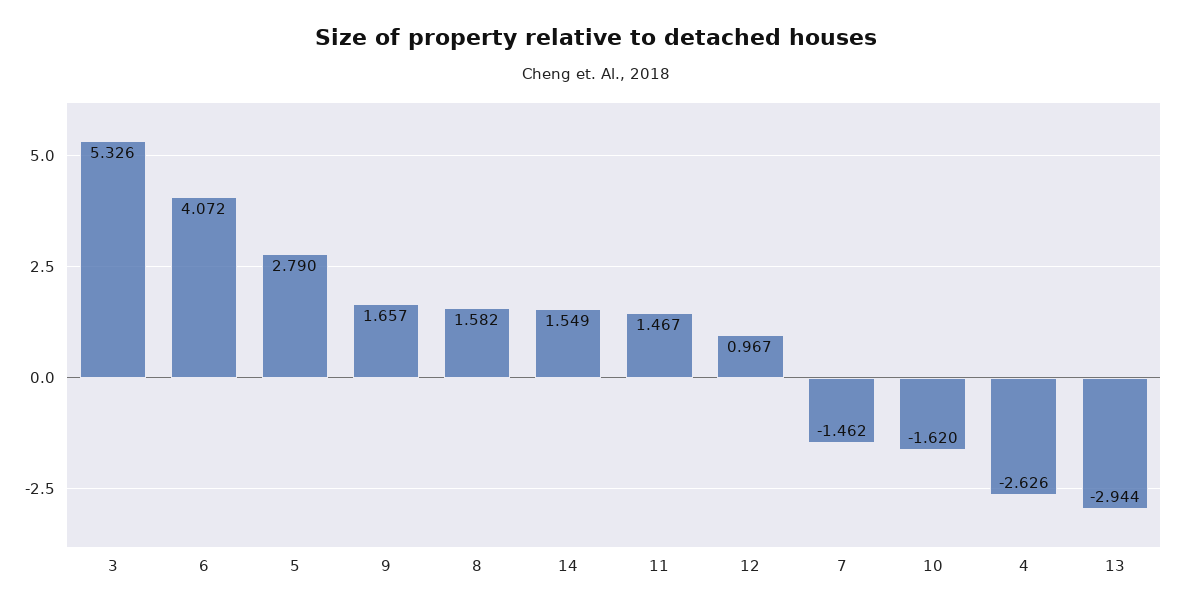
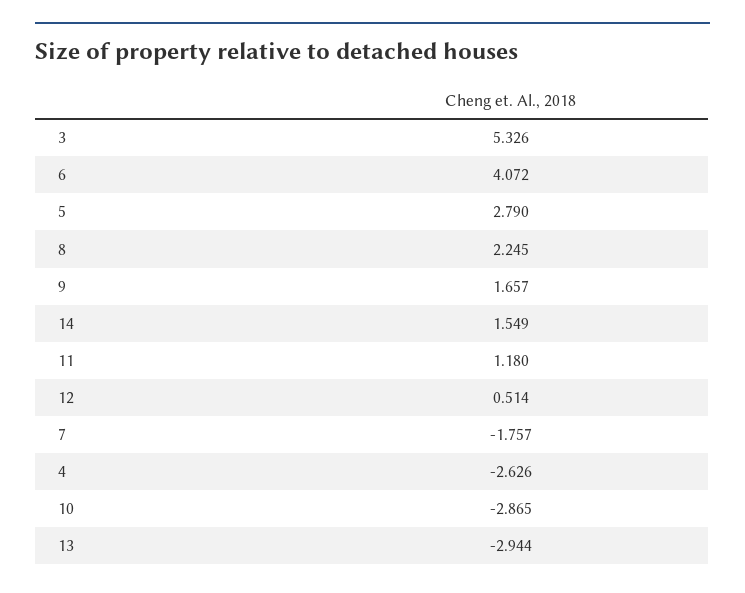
  {
    "3": 5.326,
    "6": 4.072,
    "5": 2.79,
    "9": 1.657,
-   "8": 1.582,
+   "8": 2.245,
    "14": 1.549,
-   "11": 1.467,
+   "11": 1.18,
-   "12": 0.967,
+   "12": 0.514,
-   "7": -1.462,
+   "7": -1.757,
-   "10": -1.62,
+   "10": -2.865,
    "4": -2.626,
    "13": -2.944
  }

